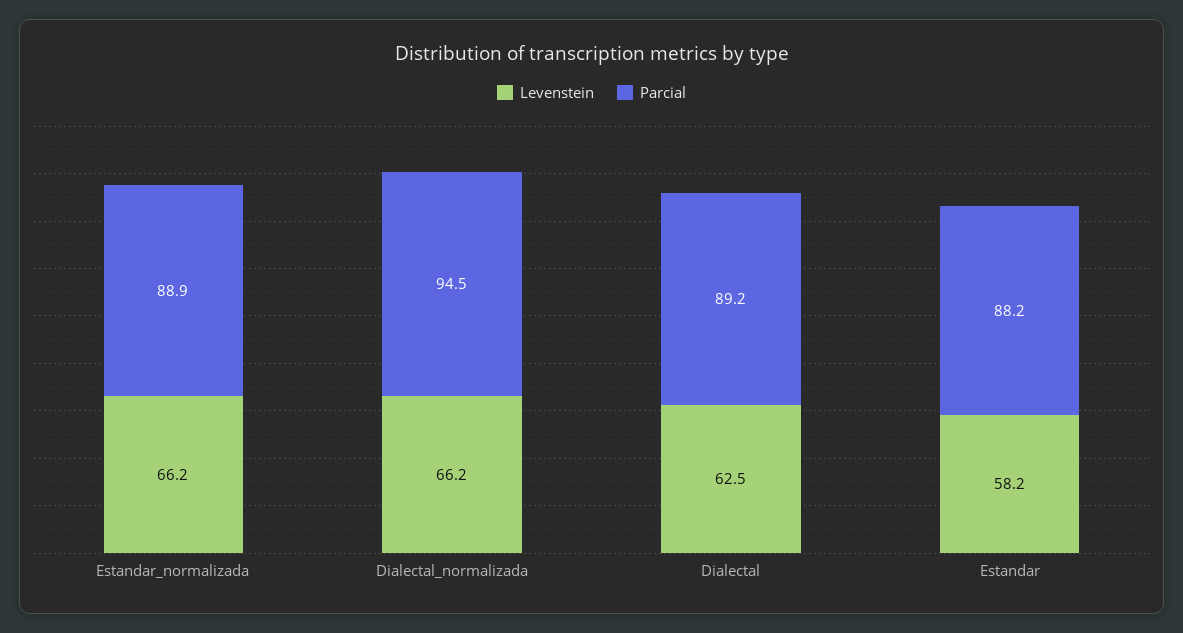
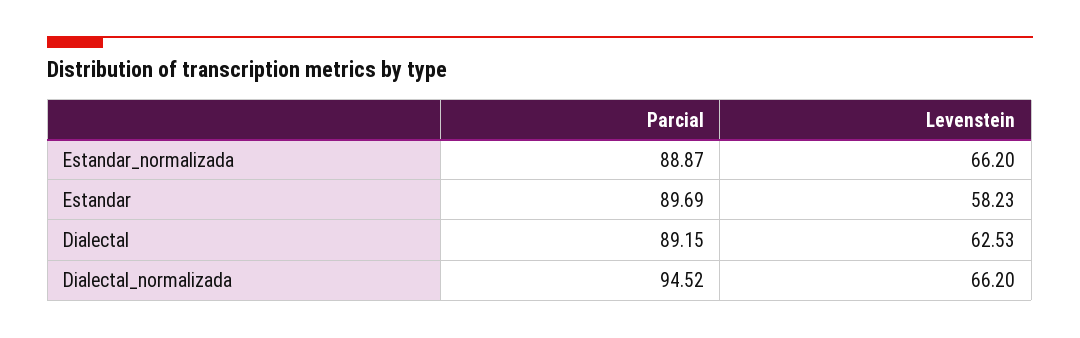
  {
    "Levenstein": {
      "Estandar_normalizada": 66.2,
      "Dialectal_normalizada": 66.2,
      "Dialectal": 62.53,
      "Estandar": 58.23
    },
    "Parcial": {
      "Estandar_normalizada": 88.87,
      "Dialectal_normalizada": 94.52,
      "Dialectal": 89.15,
-     "Estandar": 88.2
+     "Estandar": 89.69
    }
  }

